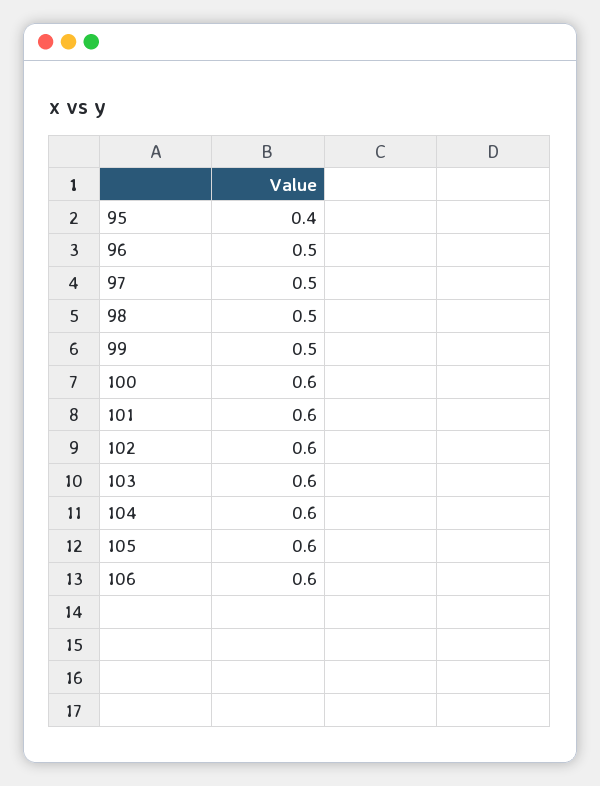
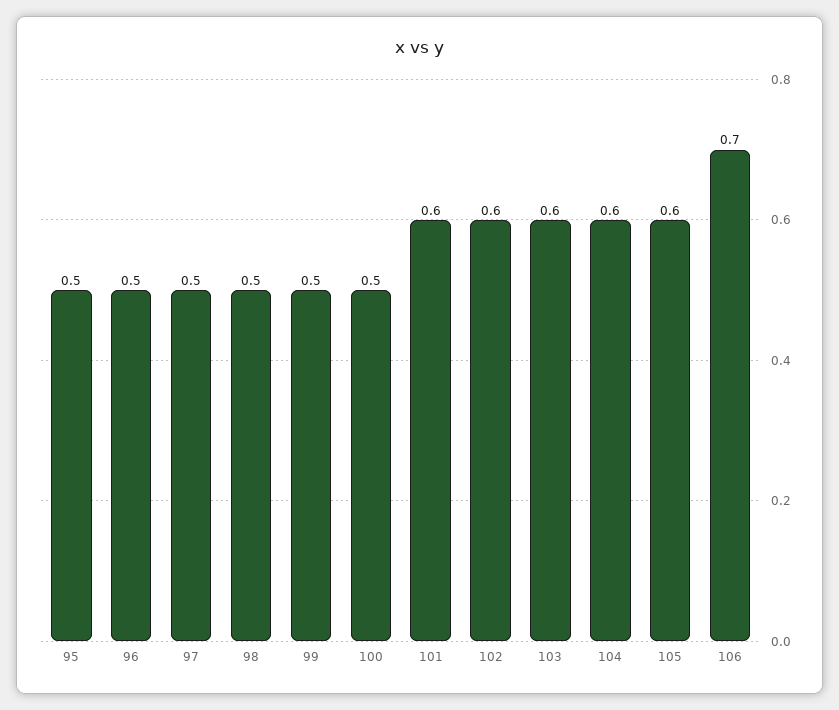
  {
-   "95": 0.4,
+   "95": 0.5,
    "96": 0.5,
    "97": 0.5,
    "98": 0.5,
    "99": 0.5,
-   "100": 0.6,
+   "100": 0.5,
    "101": 0.6,
    "102": 0.6,
    "103": 0.6,
    "104": 0.6,
    "105": 0.6,
-   "106": 0.6
+   "106": 0.7
  }

